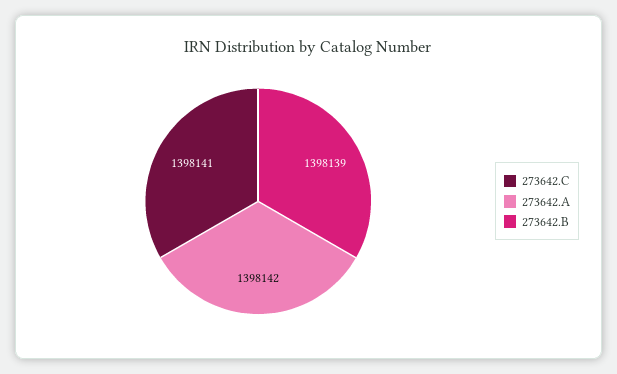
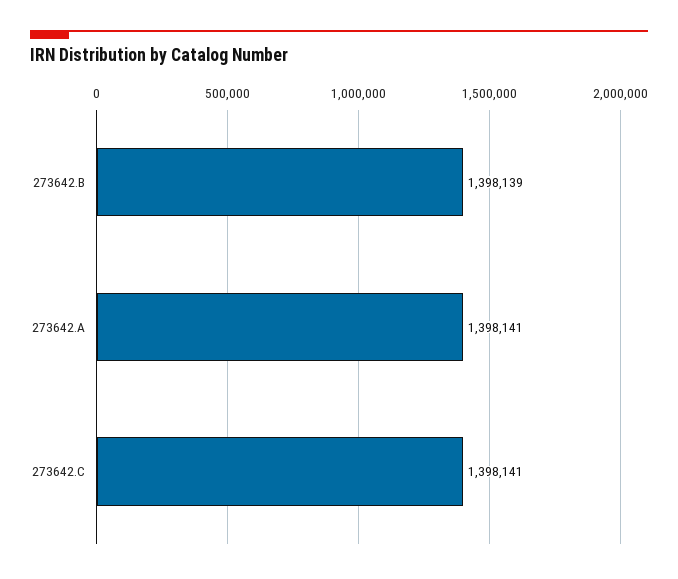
  {
    "273642.C": 1398141,
-   "273642.A": 1398142,
+   "273642.A": 1398141,
    "273642.B": 1398139
  }

